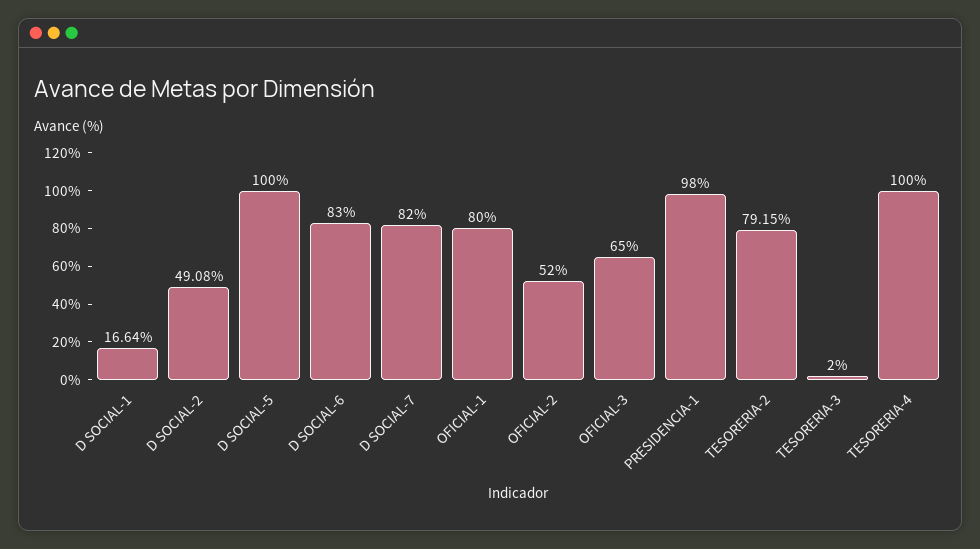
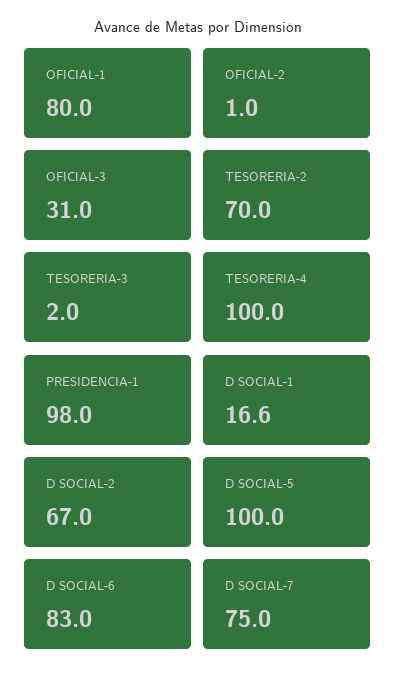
  {
    "D SOCIAL-1": 16.64,
-   "D SOCIAL-2": 49.08,
+   "D SOCIAL-2": 67,
    "D SOCIAL-5": 100,
    "D SOCIAL-6": 83,
-   "D SOCIAL-7": 82,
+   "D SOCIAL-7": 75,
    "OFICIAL-1": 80,
-   "OFICIAL-2": 52,
+   "OFICIAL-2": 1,
-   "OFICIAL-3": 65,
+   "OFICIAL-3": 31,
    "PRESIDENCIA-1": 98,
-   "TESORERIA-2": 79.15,
+   "TESORERIA-2": 70,
    "TESORERIA-3": 2,
    "TESORERIA-4": 100
  }

